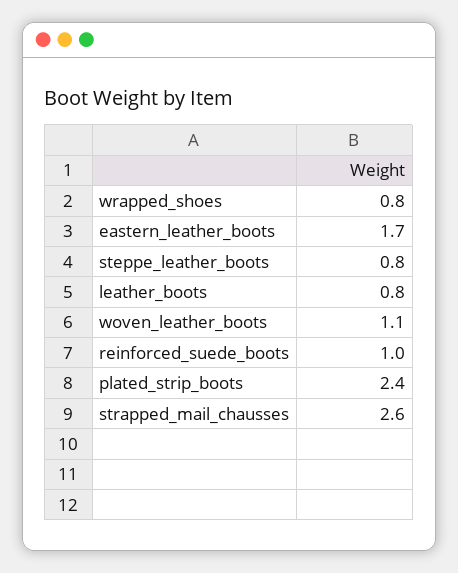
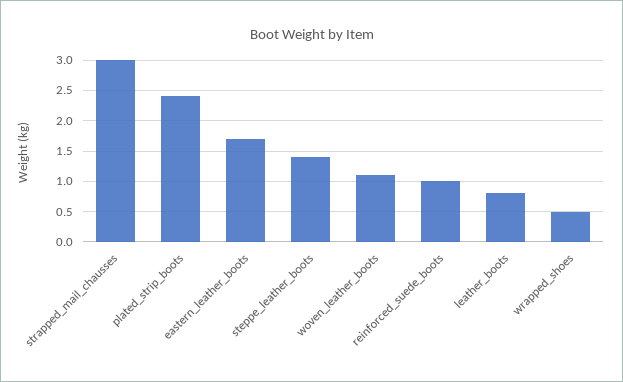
  {
-   "wrapped_shoes": 0.8,
+   "wrapped_shoes": 0.5,
    "eastern_leather_boots": 1.7,
-   "steppe_leather_boots": 0.8,
+   "steppe_leather_boots": 1.4,
    "leather_boots": 0.8,
    "woven_leather_boots": 1.1,
    "reinforced_suede_boots": 1,
    "plated_strip_boots": 2.4,
-   "strapped_mail_chausses": 2.6
+   "strapped_mail_chausses": 3
  }

